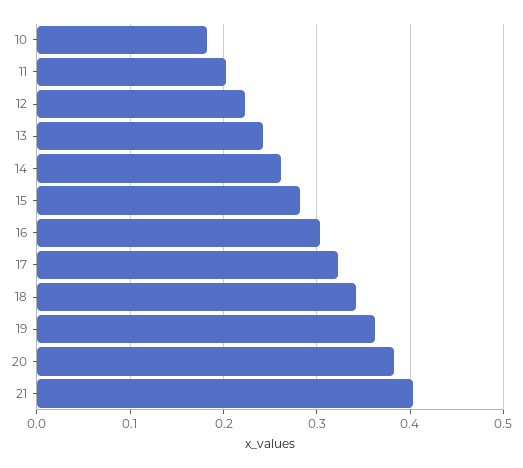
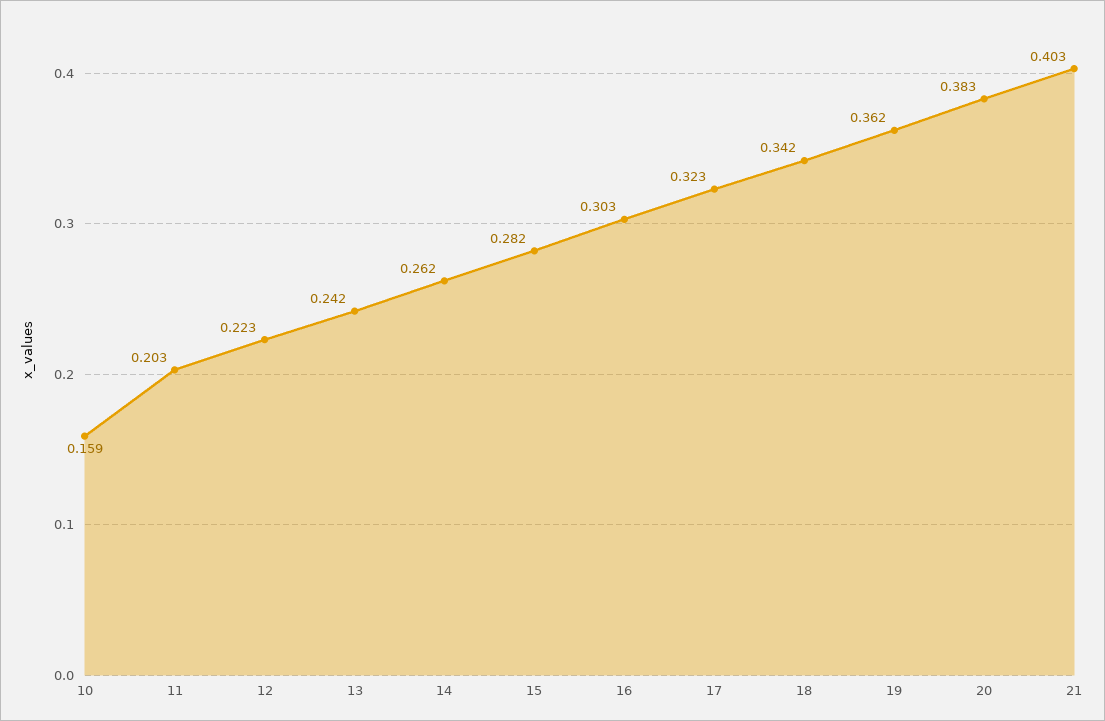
  {
-   "10": 0.18,
+   "10": 0.159,
    "11": 0.203,
    "12": 0.223,
    "13": 0.242,
    "14": 0.262,
    "15": 0.282,
    "16": 0.303,
    "17": 0.323,
    "18": 0.342,
    "19": 0.362,
    "20": 0.383,
    "21": 0.403
  }

